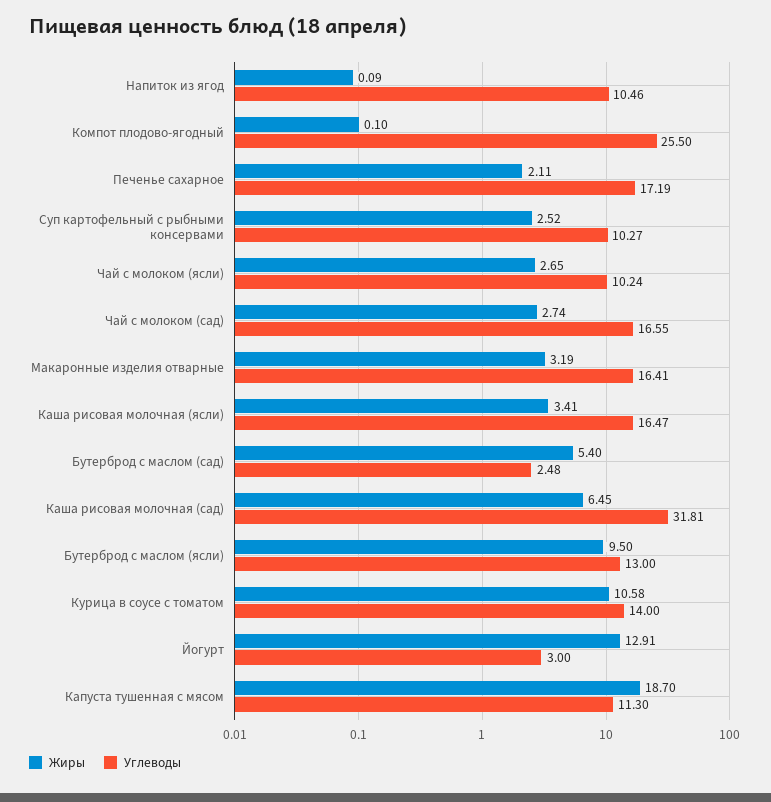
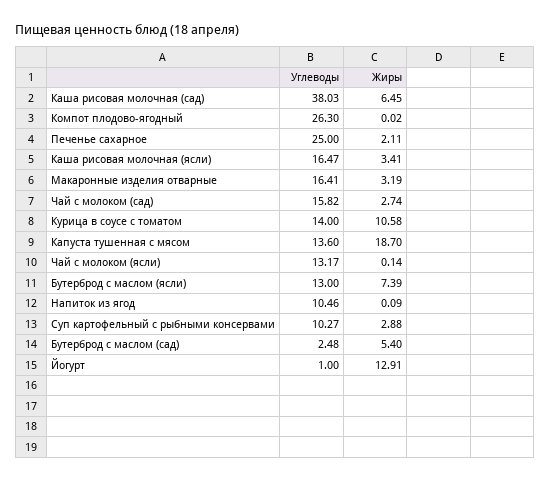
  {
    "Жиры": {
      "Напиток из ягод": 0.09,
-     "Компот плодово-ягодный": 0.1,
+     "Компот плодово-ягодный": 0.02,
      "Печенье сахарное": 2.11,
-     "Суп картофельный с рыбными консервами": 2.52,
+     "Суп картофельный с рыбными консервами": 2.88,
-     "Чай с молоком (ясли)": 2.65,
+     "Чай с молоком (ясли)": 0.14,
      "Чай с молоком (сад)": 2.74,
      "Макаронные изделия отварные": 3.19,
      "Каша рисовая молочная (ясли)": 3.41,
      "Бутерброд с маслом (сад)": 5.4,
      "Каша рисовая молочная (сад)": 6.45,
-     "Бутерброд с маслом (ясли)": 9.5,
+     "Бутерброд с маслом (ясли)": 7.39,
      "Курица в соусе с томатом": 10.58,
      "Йогурт": 12.91,
      "Капуста тушенная с мясом": 18.7
    },
    "Углеводы": {
      "Напиток из ягод": 10.46,
-     "Компот плодово-ягодный": 25.5,
+     "Компот плодово-ягодный": 26.3,
-     "Печенье сахарное": 17.19,
+     "Печенье сахарное": 25,
      "Суп картофельный с рыбными консервами": 10.27,
-     "Чай с молоком (ясли)": 10.24,
+     "Чай с молоком (ясли)": 13.17,
-     "Чай с молоком (сад)": 16.55,
+     "Чай с молоком (сад)": 15.82,
      "Макаронные изделия отварные": 16.41,
      "Каша рисовая молочная (ясли)": 16.47,
      "Бутерброд с маслом (сад)": 2.48,
-     "Каша рисовая молочная (сад)": 31.81,
+     "Каша рисовая молочная (сад)": 38.03,
      "Бутерброд с маслом (ясли)": 13,
      "Курица в соусе с томатом": 14,
-     "Йогурт": 3,
+     "Йогурт": 1,
-     "Капуста тушенная с мясом": 11.3
+     "Капуста тушенная с мясом": 13.6
    }
  }

